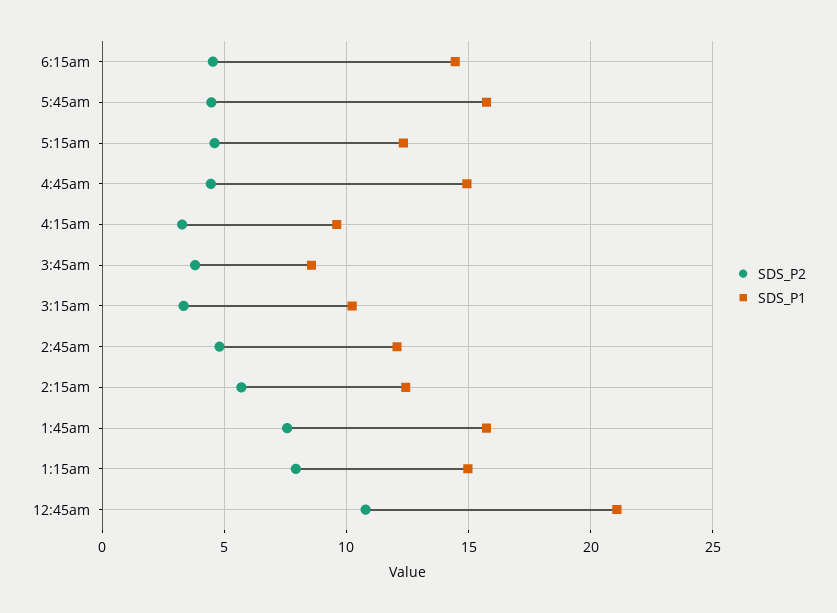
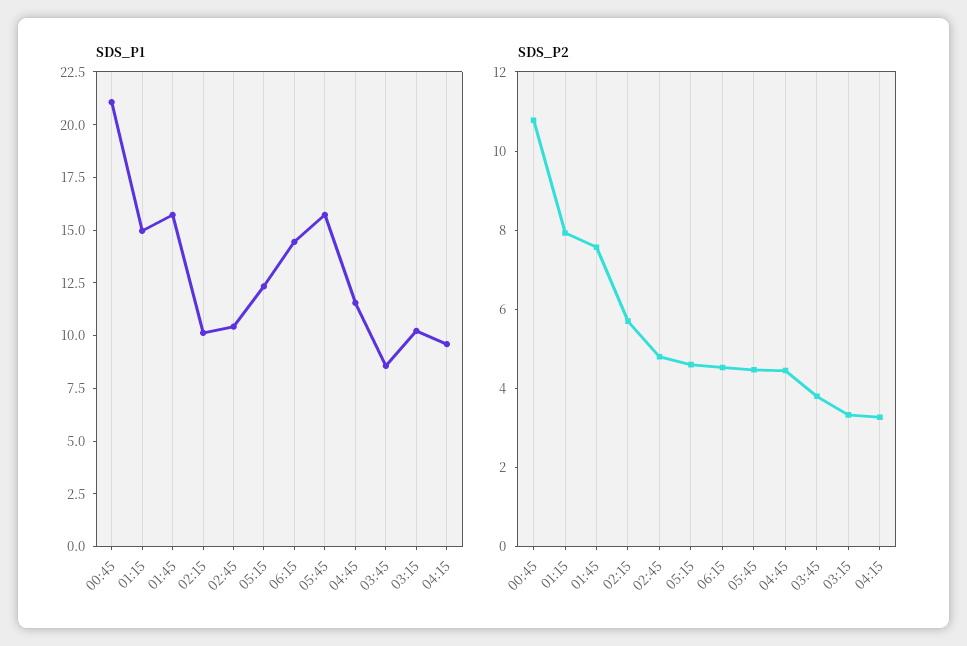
  {
    "SDS_P2": {
      "6:15am": 4.5,
      "5:45am": 4.5,
      "5:15am": 4.5,
      "4:45am": 4.5,
      "4:15am": 3.5,
      "3:45am": 4,
      "3:15am": 3.5,
      "2:45am": 5,
      "2:15am": 5.5,
      "1:45am": 7.5,
      "1:15am": 8,
      "12:45am": 11
    },
    "SDS_P1": {
      "6:15am": 14.5,
      "5:45am": 15.5,
      "5:15am": 12.5,
-     "4:45am": 15,
+     "4:45am": 11.5,
      "4:15am": 9.5,
      "3:45am": 8.5,
      "3:15am": 10,
-     "2:45am": 12,
+     "2:45am": 10.5,
-     "2:15am": 12.5,
+     "2:15am": 10,
      "1:45am": 15.5,
      "1:15am": 15,
      "12:45am": 21
    }
  }

